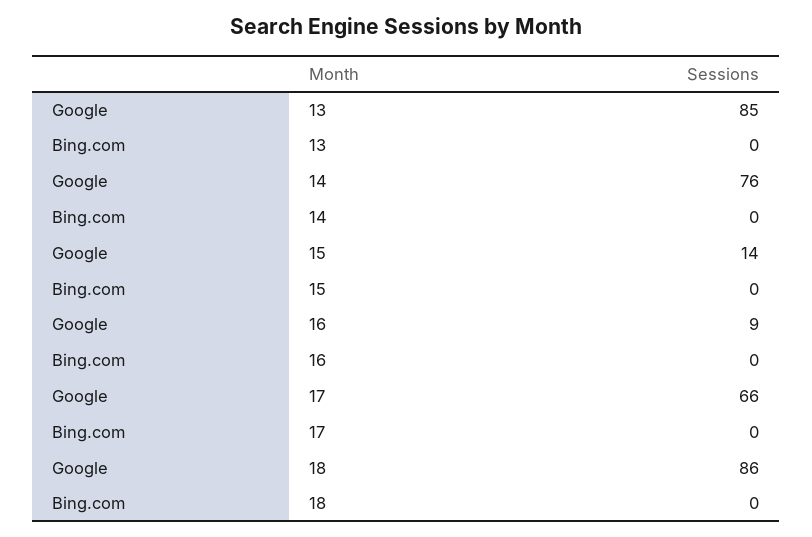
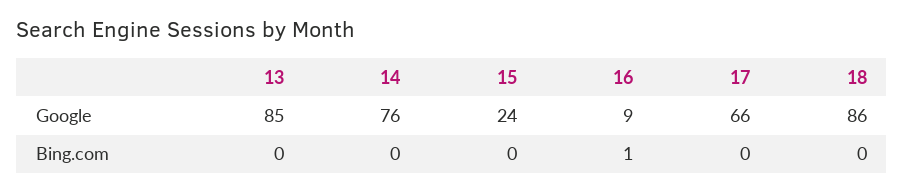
  {
    "Google": {
      "13": 85,
      "14": 76,
-     "15": 14,
+     "15": 24,
      "16": 9,
      "17": 66,
      "18": 86
    },
    "Bing.com": {
      "13": 0,
      "14": 0,
      "15": 0,
-     "16": 0,
+     "16": 1,
      "17": 0,
      "18": 0
    }
  }

